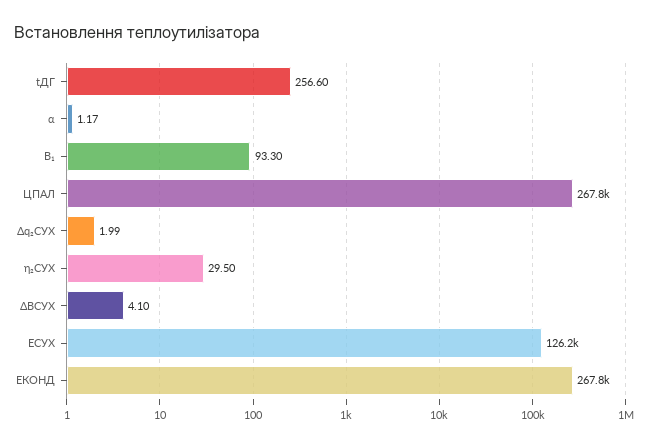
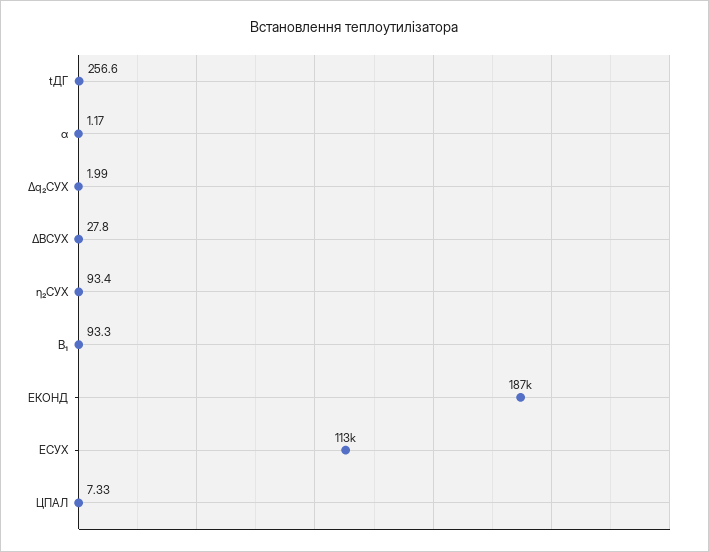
  {
    "tДГ": 256.6,
    "α": 1.17,
    "В₁": 93.3,
-   "ЦПАЛ": 267800,
+   "ЦПАЛ": 7.33,
    "Δq₂СУХ": 1.99,
-   "η₂СУХ": 29.5,
+   "η₂СУХ": 93.4,
-   "ΔВСУХ": 4.1,
+   "ΔВСУХ": 27.8,
-   "ЕСУХ": 126200,
+   "ЕСУХ": 113000,
-   "ЕКОНД": 267800
+   "ЕКОНД": 187000
  }

